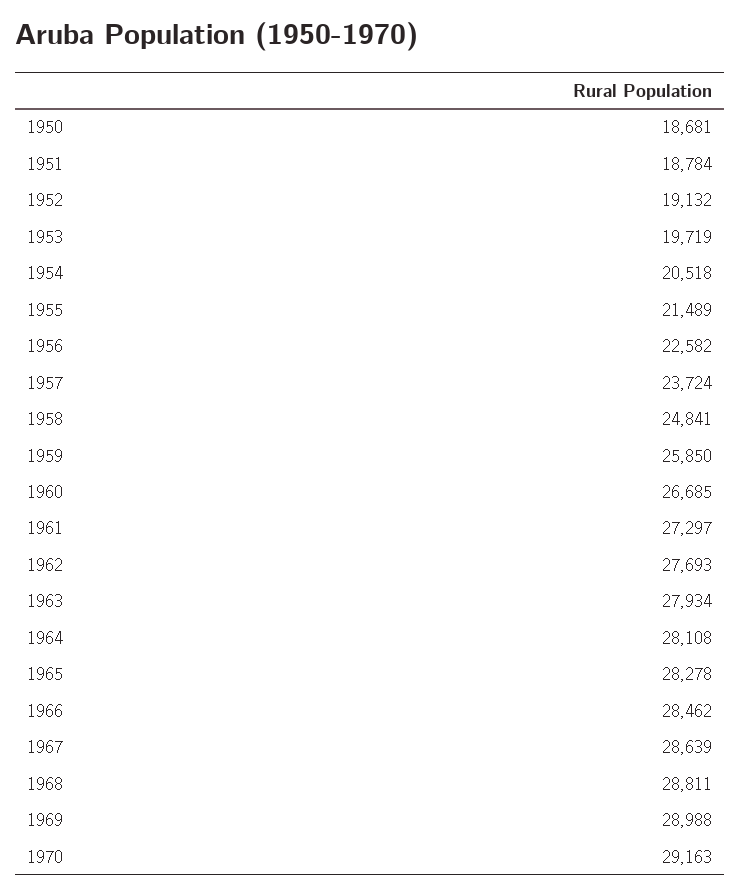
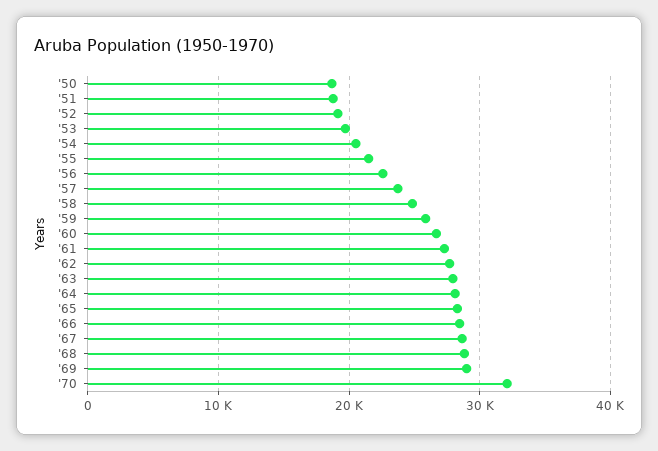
  {
    "1950": 18681,
    "1951": 18784,
    "1952": 19132,
    "1953": 19719,
    "1954": 20518,
    "1955": 21489,
    "1956": 22582,
    "1957": 23724,
    "1958": 24841,
    "1959": 25850,
    "1960": 26685,
    "1961": 27297,
    "1962": 27693,
    "1963": 27934,
    "1964": 28108,
    "1965": 28278,
    "1966": 28462,
    "1967": 28639,
    "1968": 28811,
    "1969": 28988,
-   "1970": 29163
+   "1970": 32000
  }

